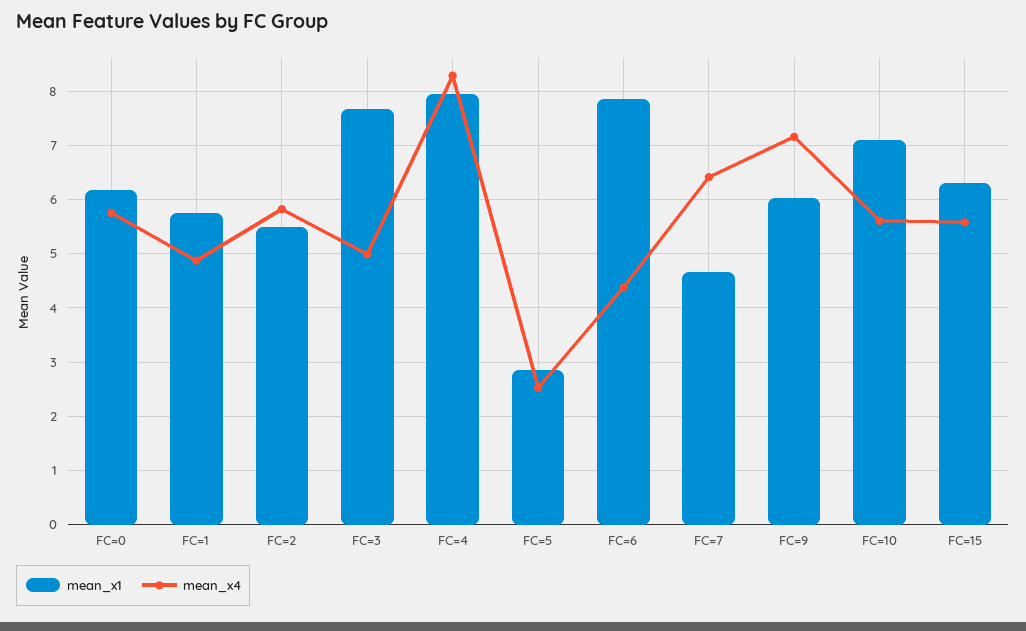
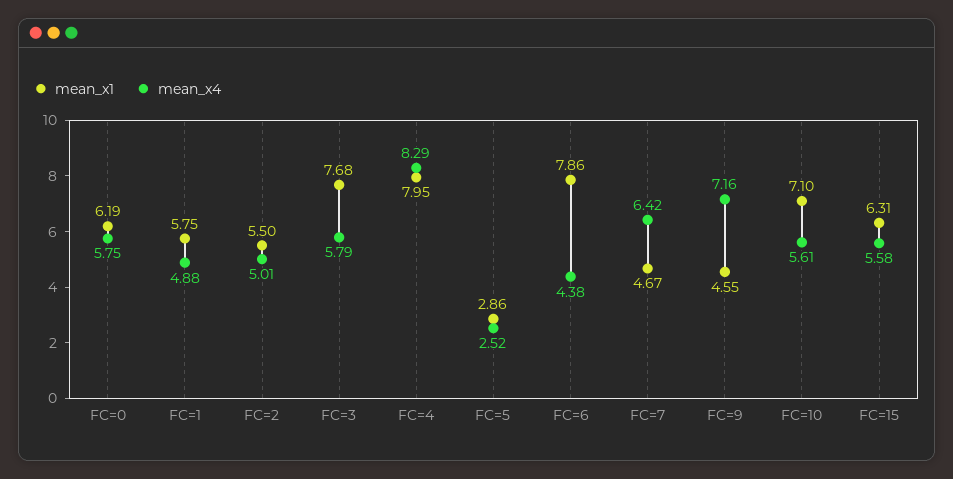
  {
    "mean_x1": {
      "FC=0": 6.19,
      "FC=1": 5.75,
      "FC=2": 5.5,
      "FC=3": 7.68,
      "FC=4": 7.95,
      "FC=5": 2.86,
      "FC=6": 7.86,
      "FC=7": 4.67,
-     "FC=9": 6,
+     "FC=9": 4.55,
      "FC=10": 7.1,
      "FC=15": 6.31
    },
    "mean_x4": {
      "FC=0": 5.75,
      "FC=1": 4.88,
-     "FC=2": 5.8,
+     "FC=2": 5.01,
-     "FC=3": 5,
+     "FC=3": 5.79,
      "FC=4": 8.29,
      "FC=5": 2.52,
      "FC=6": 4.38,
      "FC=7": 6.42,
      "FC=9": 7.16,
      "FC=10": 5.61,
      "FC=15": 5.58
    }
  }

